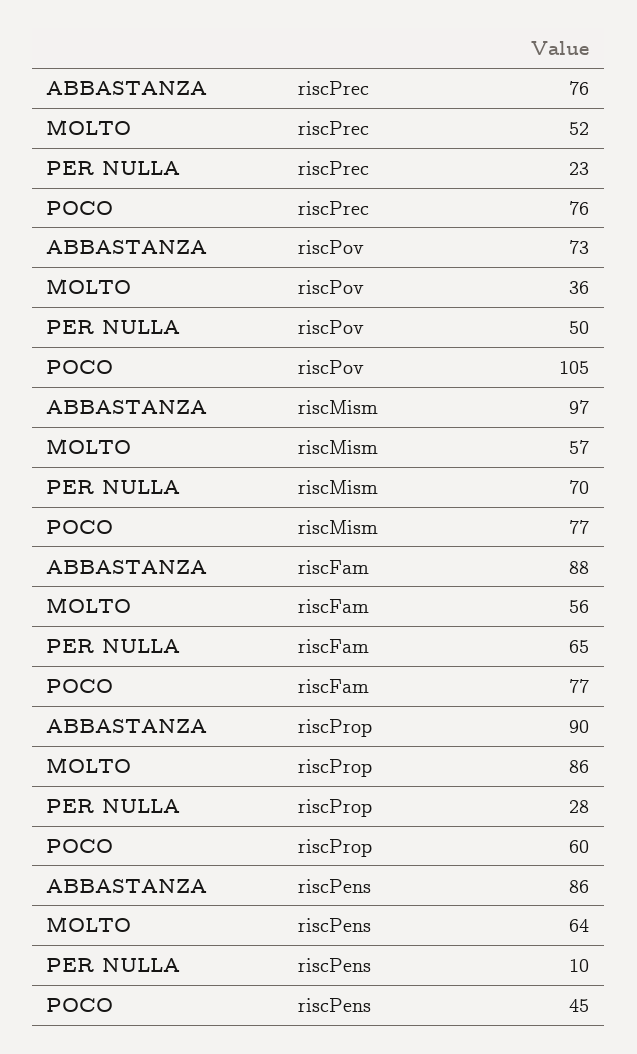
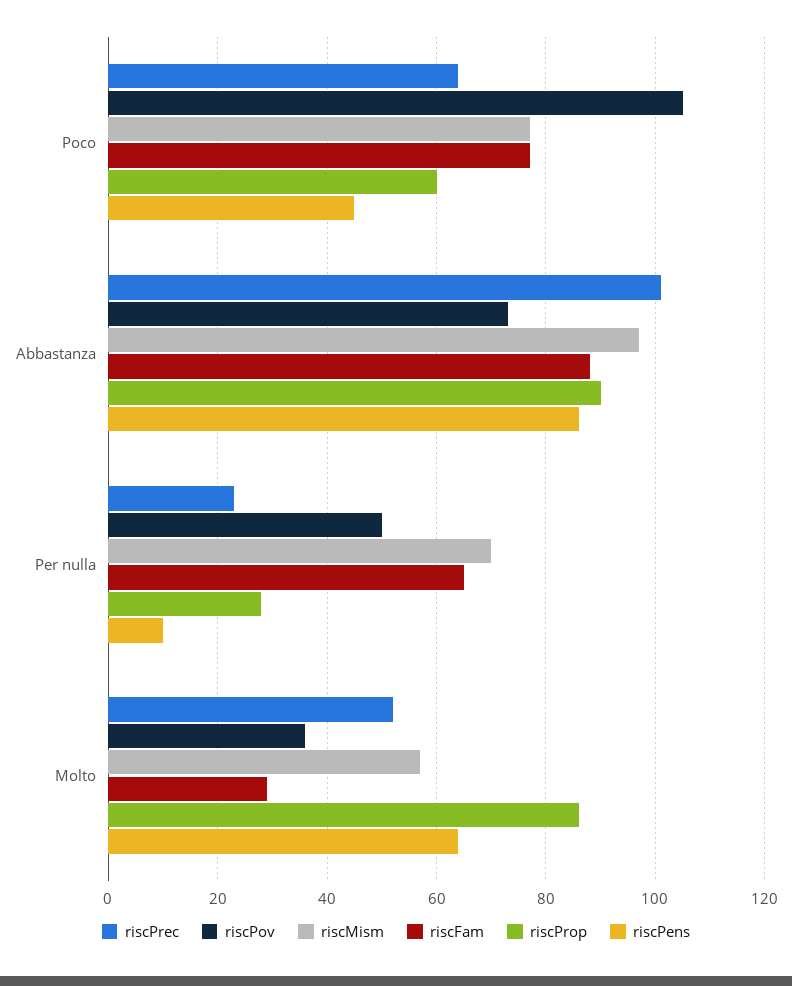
  {
    "riscPrec": {
-     "ABBASTANZA": 76,
+     "ABBASTANZA": 100,
      "MOLTO": 52,
      "PER NULLA": 23,
-     "POCO": 76
+     "POCO": 65
    },
    "riscPov": {
      "ABBASTANZA": 73,
      "MOLTO": 36,
      "PER NULLA": 50,
      "POCO": 105
    },
    "riscMism": {
      "ABBASTANZA": 97,
      "MOLTO": 57,
      "PER NULLA": 70,
      "POCO": 77
    },
    "riscFam": {
      "ABBASTANZA": 88,
-     "MOLTO": 56,
+     "MOLTO": 30,
      "PER NULLA": 65,
      "POCO": 77
    },
    "riscProp": {
      "ABBASTANZA": 90,
      "MOLTO": 86,
      "PER NULLA": 28,
      "POCO": 60
    },
    "riscPens": {
      "ABBASTANZA": 86,
      "MOLTO": 64,
      "PER NULLA": 10,
      "POCO": 45
    }
  }

